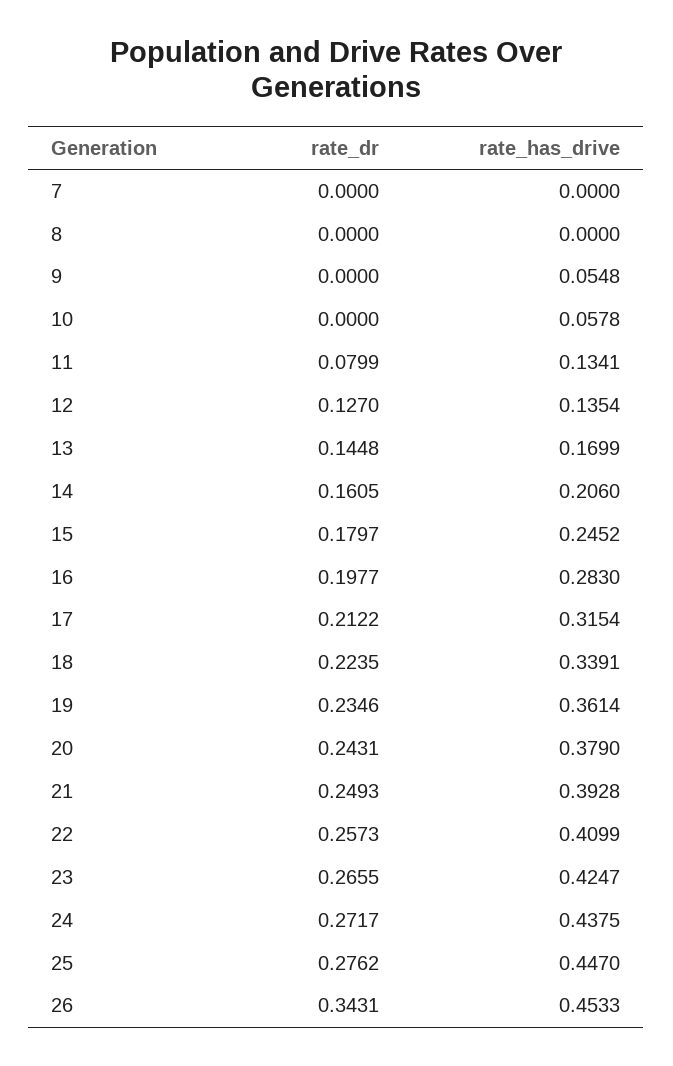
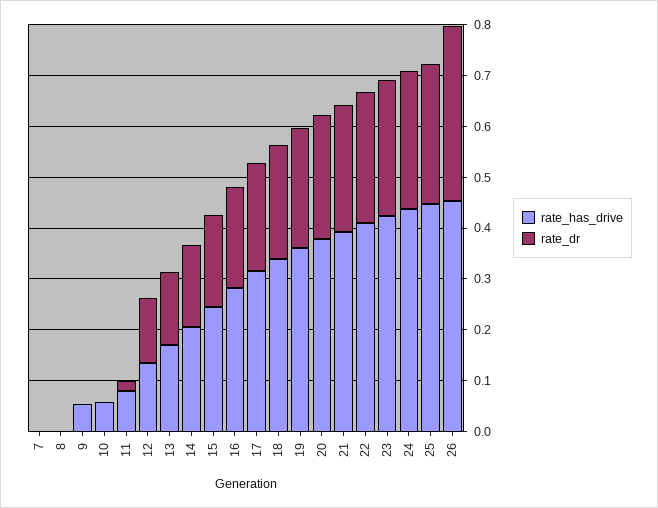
  {
    "rate_dr": {
      "7": 0,
      "8": 0,
      "9": 0,
      "10": 0,
-     "11": 0.0799,
+     "11": 0.02,
      "12": 0.127,
      "13": 0.1448,
      "14": 0.1605,
      "15": 0.1797,
      "16": 0.1977,
      "17": 0.2122,
      "18": 0.2235,
      "19": 0.2346,
      "20": 0.2431,
      "21": 0.2493,
      "22": 0.2573,
      "23": 0.2655,
      "24": 0.2717,
      "25": 0.2762,
      "26": 0.3431
    },
    "rate_has_drive": {
      "7": 0,
      "8": 0,
      "9": 0.0548,
      "10": 0.0578,
-     "11": 0.1341,
+     "11": 0.08,
      "12": 0.1354,
      "13": 0.1699,
      "14": 0.206,
      "15": 0.2452,
      "16": 0.283,
      "17": 0.3154,
      "18": 0.3391,
      "19": 0.3614,
      "20": 0.379,
      "21": 0.3928,
      "22": 0.4099,
      "23": 0.4247,
      "24": 0.4375,
      "25": 0.447,
      "26": 0.4533
    }
  }

